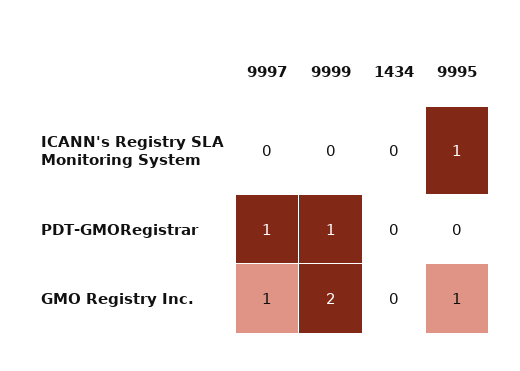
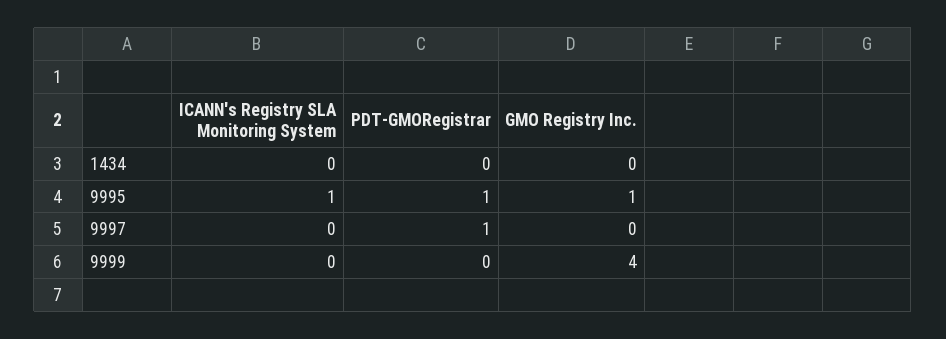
  {
    "9997": {
      "ICANN's Registry SLA Monitoring System": 0,
      "PDT-GMORegistrar": 1,
-     "GMO Registry Inc.": 1
+     "GMO Registry Inc.": 0
    },
    "9999": {
      "ICANN's Registry SLA Monitoring System": 0,
-     "PDT-GMORegistrar": 1,
+     "PDT-GMORegistrar": 0,
-     "GMO Registry Inc.": 2
+     "GMO Registry Inc.": 4
    },
    "1434": {
      "ICANN's Registry SLA Monitoring System": 0,
      "PDT-GMORegistrar": 0,
      "GMO Registry Inc.": 0
    },
    "9995": {
      "ICANN's Registry SLA Monitoring System": 1,
-     "PDT-GMORegistrar": 0,
+     "PDT-GMORegistrar": 1,
      "GMO Registry Inc.": 1
    }
  }

